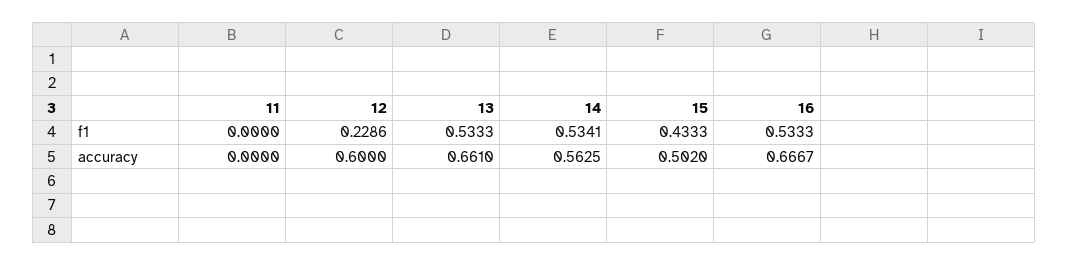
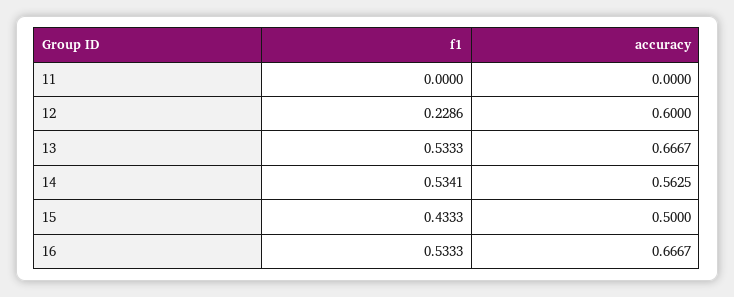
  {
    "11": {
      "f1": 0,
      "accuracy": 0
    },
    "12": {
      "f1": 0.2286,
      "accuracy": 0.6
    },
    "13": {
      "f1": 0.5333,
-     "accuracy": 0.661
+     "accuracy": 0.6667
    },
    "14": {
      "f1": 0.5341,
      "accuracy": 0.5625
    },
    "15": {
      "f1": 0.4333,
-     "accuracy": 0.502
+     "accuracy": 0.5
    },
    "16": {
      "f1": 0.5333,
      "accuracy": 0.6667
    }
  }

